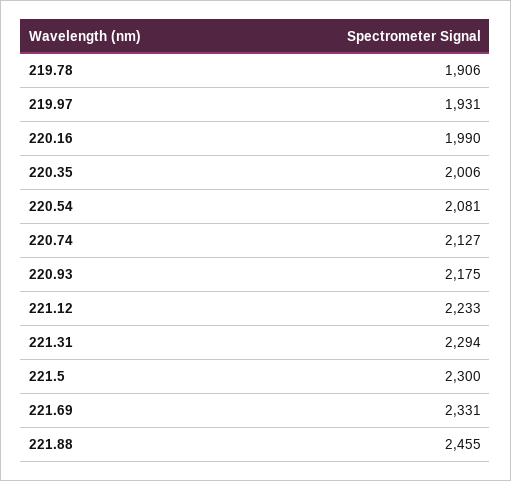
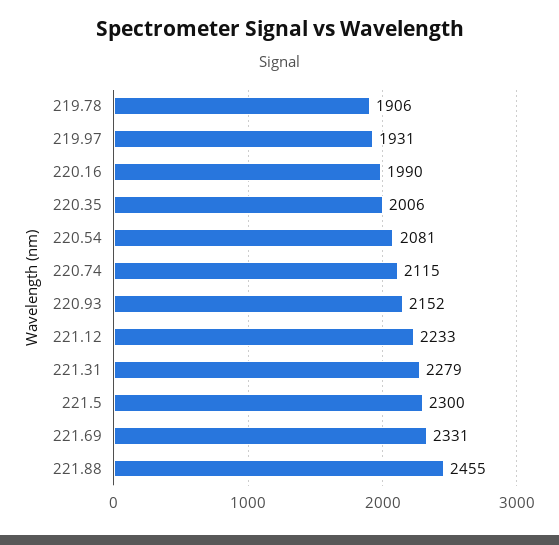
  {
    "219.78": 1906,
    "219.97": 1931,
    "220.16": 1990,
    "220.35": 2006,
    "220.54": 2081,
-   "220.74": 2127,
+   "220.74": 2115,
-   "220.93": 2175,
+   "220.93": 2152,
    "221.12": 2233,
-   "221.31": 2294,
+   "221.31": 2279,
    "221.5": 2300,
    "221.69": 2331,
    "221.88": 2455
  }

